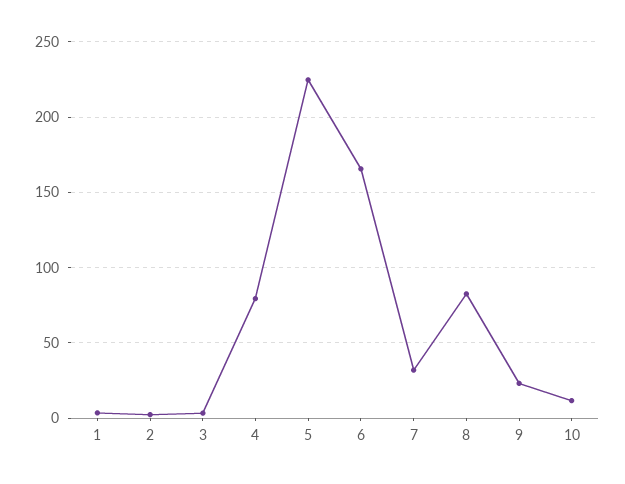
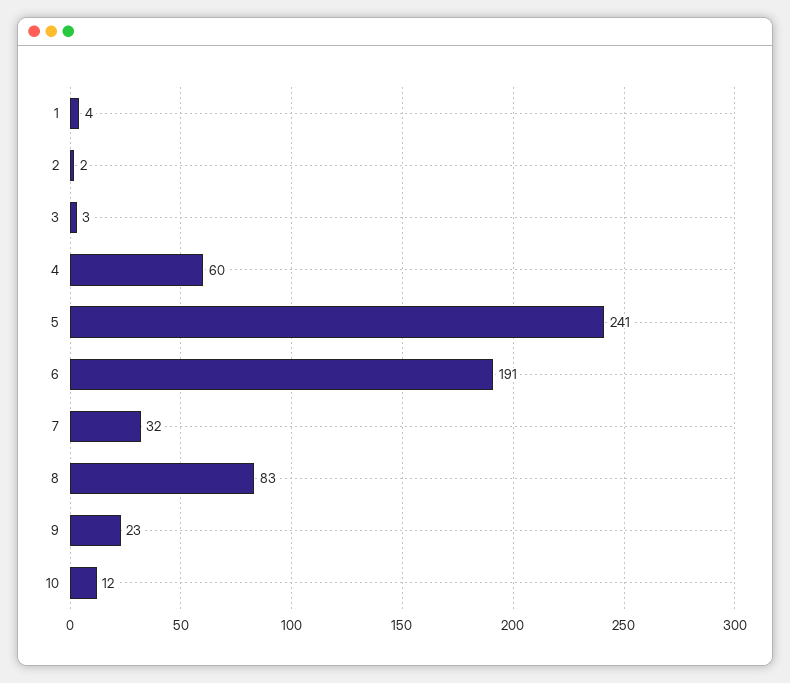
  {
    "1": 4,
    "2": 2,
    "3": 3,
-   "4": 80,
+   "4": 60,
-   "5": 225,
+   "5": 241,
-   "6": 165,
+   "6": 191,
    "7": 32,
    "8": 83,
    "9": 23,
    "10": 12
  }

